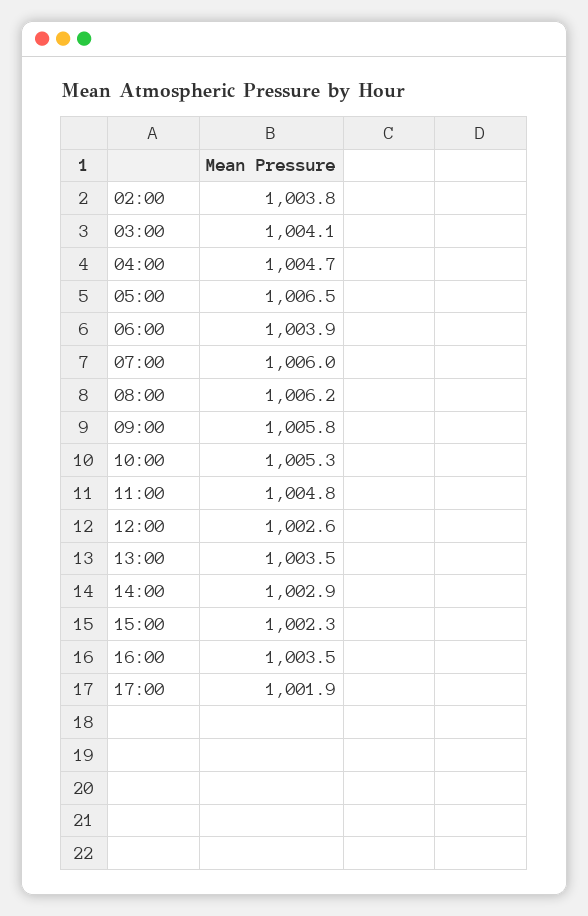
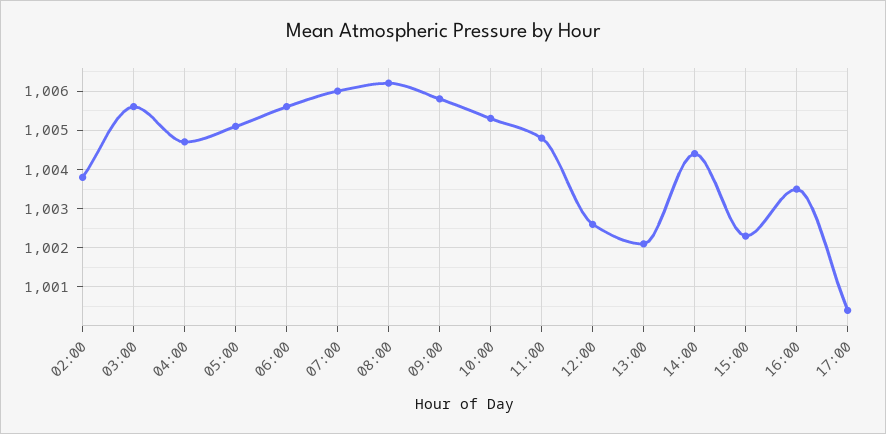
  {
    "02:00": 1003.8,
-   "03:00": 1004.1,
+   "03:00": 1005.5,
    "04:00": 1004.7,
-   "05:00": 1006.5,
+   "05:00": 1005,
-   "06:00": 1003.9,
+   "06:00": 1005.5,
    "07:00": 1006,
    "08:00": 1006.2,
    "09:00": 1005.8,
    "10:00": 1005.3,
    "11:00": 1004.8,
    "12:00": 1002.6,
-   "13:00": 1003.5,
+   "13:00": 1002,
-   "14:00": 1002.9,
+   "14:00": 1004.5,
    "15:00": 1002.3,
    "16:00": 1003.5,
-   "17:00": 1001.9
+   "17:00": 1000.5
  }

